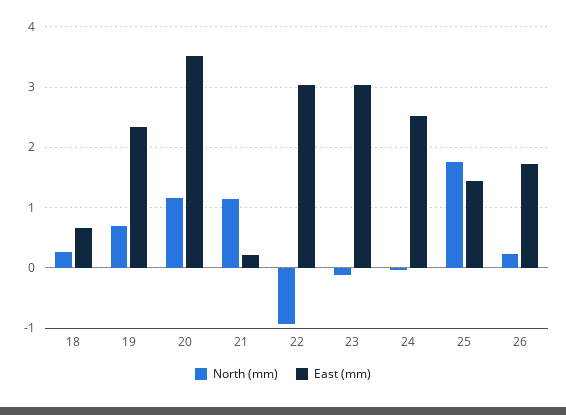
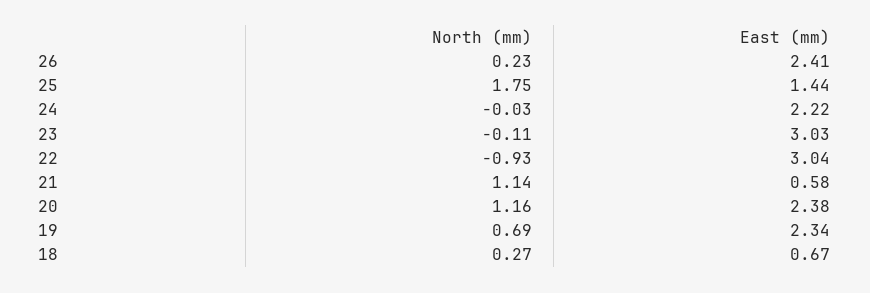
  {
    "North (mm)": {
      "18": 0.27,
      "19": 0.69,
      "20": 1.16,
      "21": 1.14,
      "22": -0.93,
      "23": -0.11,
      "24": -0.03,
      "25": 1.75,
      "26": 0.23
    },
    "East (mm)": {
      "18": 0.67,
      "19": 2.34,
-     "20": 3.5,
+     "20": 2.38,
-     "21": 0.2,
+     "21": 0.58,
      "22": 3.04,
      "23": 3.03,
-     "24": 2.5,
+     "24": 2.22,
      "25": 1.44,
-     "26": 1.7
+     "26": 2.41
    }
  }

